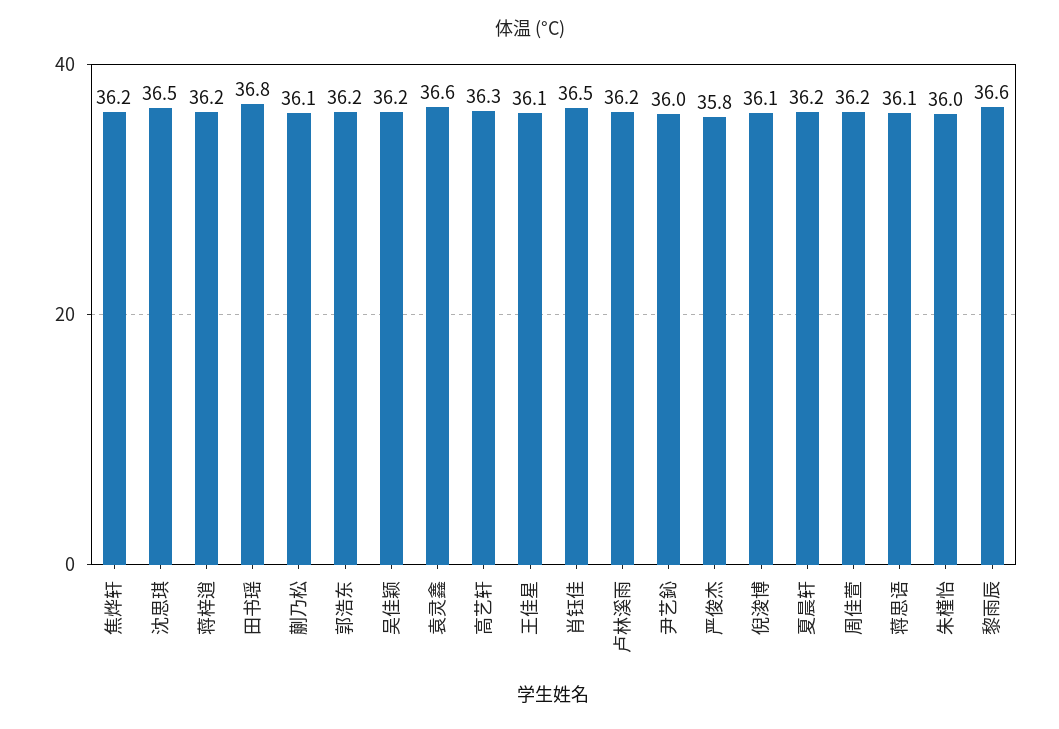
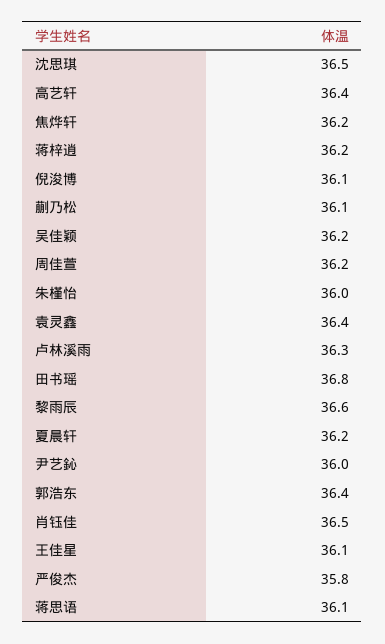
  {
    "焦烨轩": 36.2,
    "沈思琪": 36.5,
    "蒋梓逍": 36.2,
    "田书瑶": 36.8,
    "蒯乃松": 36.1,
-   "郭浩东": 36.2,
+   "郭浩东": 36.4,
    "吴佳颖": 36.2,
-   "袁灵鑫": 36.6,
+   "袁灵鑫": 36.4,
-   "高艺轩": 36.3,
+   "高艺轩": 36.4,
    "王佳星": 36.1,
    "肖钰佳": 36.5,
-   "卢林溪雨": 36.2,
+   "卢林溪雨": 36.3,
    "尹艺鈊": 36,
    "严俊杰": 35.8,
    "倪浚博": 36.1,
    "夏晨轩": 36.2,
    "周佳萱": 36.2,
    "蒋思语": 36.1,
    "朱槿怡": 36,
    "黎雨辰": 36.6
  }

